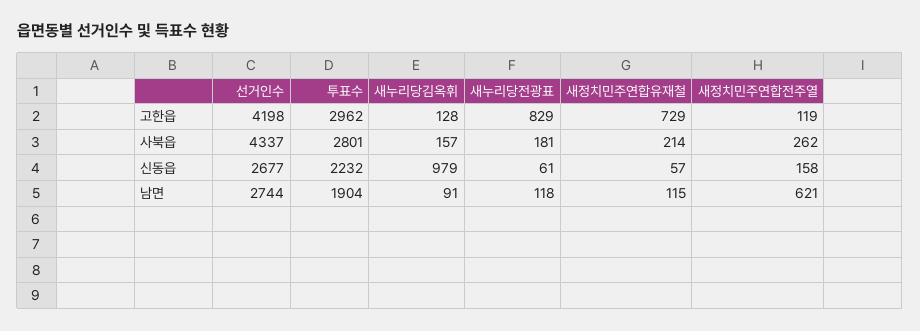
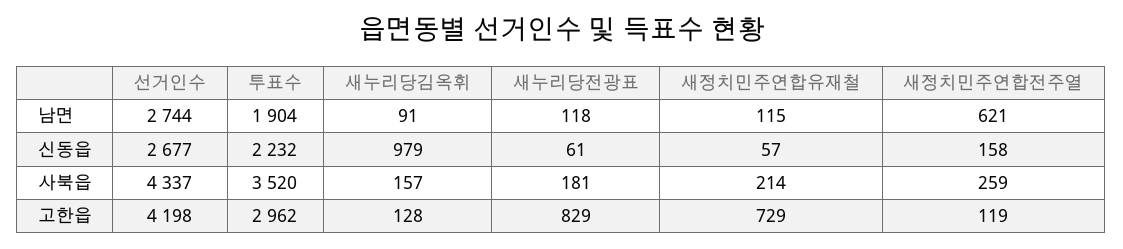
  {
    "선거인수": {
      "고한읍": 4198,
      "사북읍": 4337,
      "신동읍": 2677,
      "남면": 2744
    },
    "투표수": {
      "고한읍": 2962,
-     "사북읍": 2801,
+     "사북읍": 3520,
      "신동읍": 2232,
      "남면": 1904
    },
    "새누리당김옥휘": {
      "고한읍": 128,
      "사북읍": 157,
      "신동읍": 979,
      "남면": 91
    },
    "새누리당전광표": {
      "고한읍": 829,
      "사북읍": 181,
      "신동읍": 61,
      "남면": 118
    },
    "새정치민주연합유재철": {
      "고한읍": 729,
      "사북읍": 214,
      "신동읍": 57,
      "남면": 115
    },
    "새정치민주연합전주열": {
      "고한읍": 119,
-     "사북읍": 262,
+     "사북읍": 259,
      "신동읍": 158,
      "남면": 621
    }
  }

